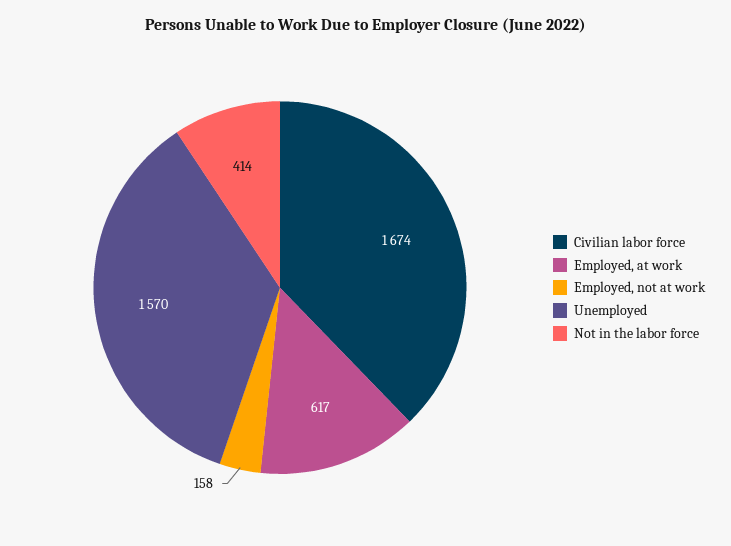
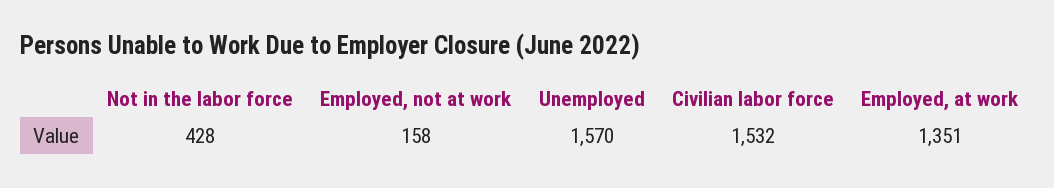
  {
-   "Civilian labor force": 1674,
+   "Civilian labor force": 1532,
-   "Employed, at work": 617,
+   "Employed, at work": 1351,
    "Employed, not at work": 158,
    "Unemployed": 1570,
-   "Not in the labor force": 414
+   "Not in the labor force": 428
  }

